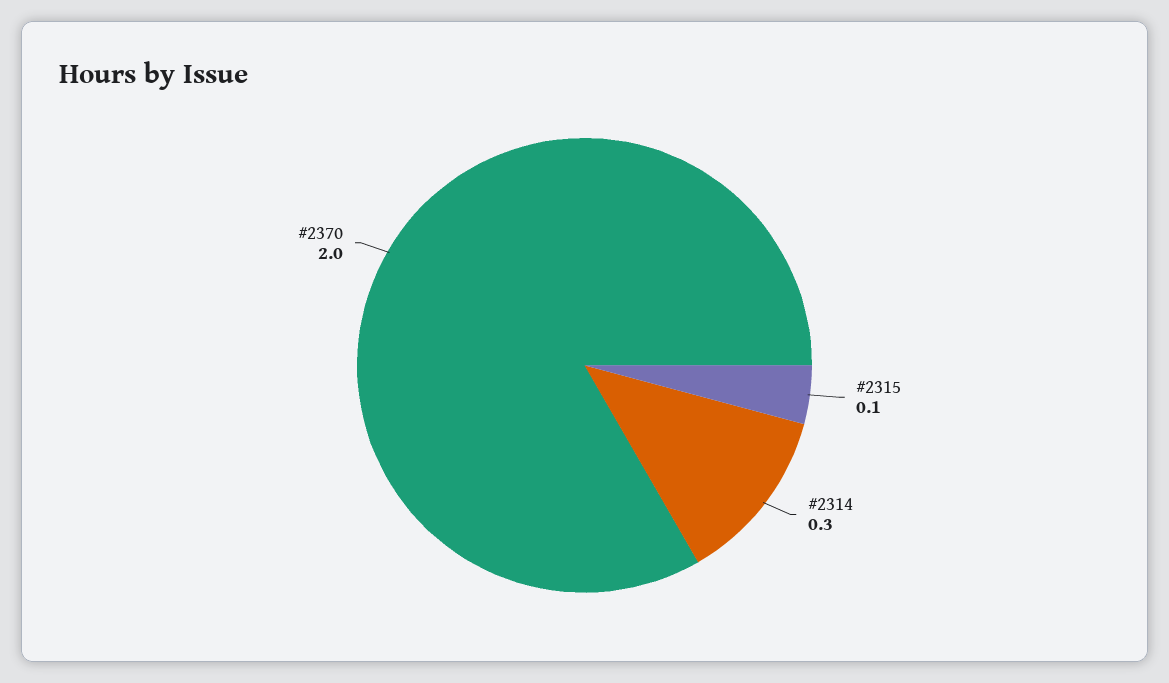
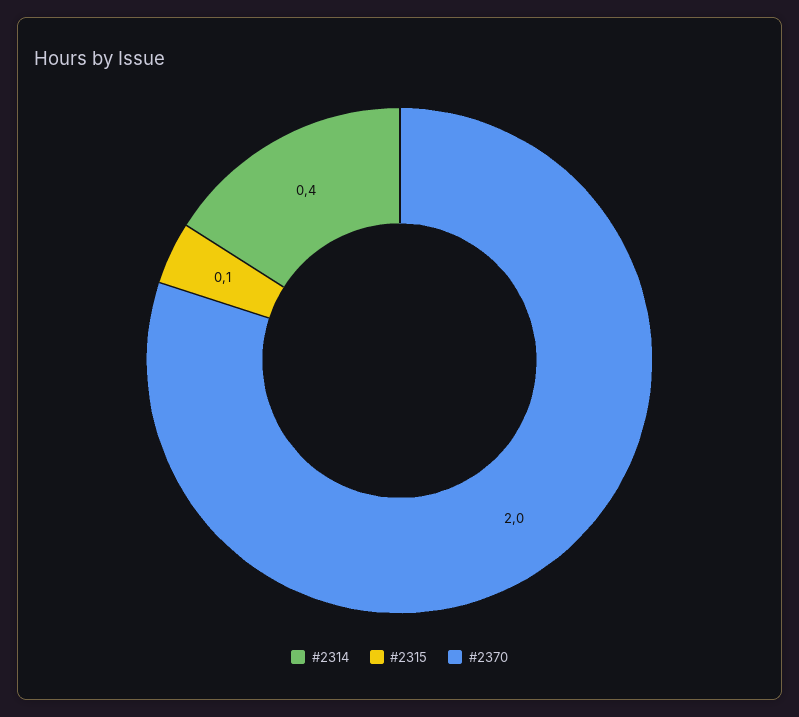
  {
    "#2315": 0.1,
-   "#2314": 0.3,
+   "#2314": 0.4,
    "#2370": 2
  }

